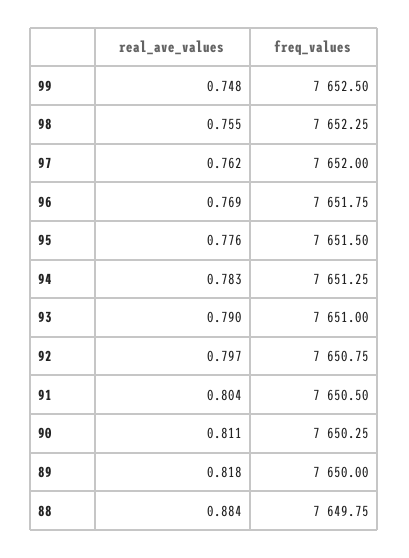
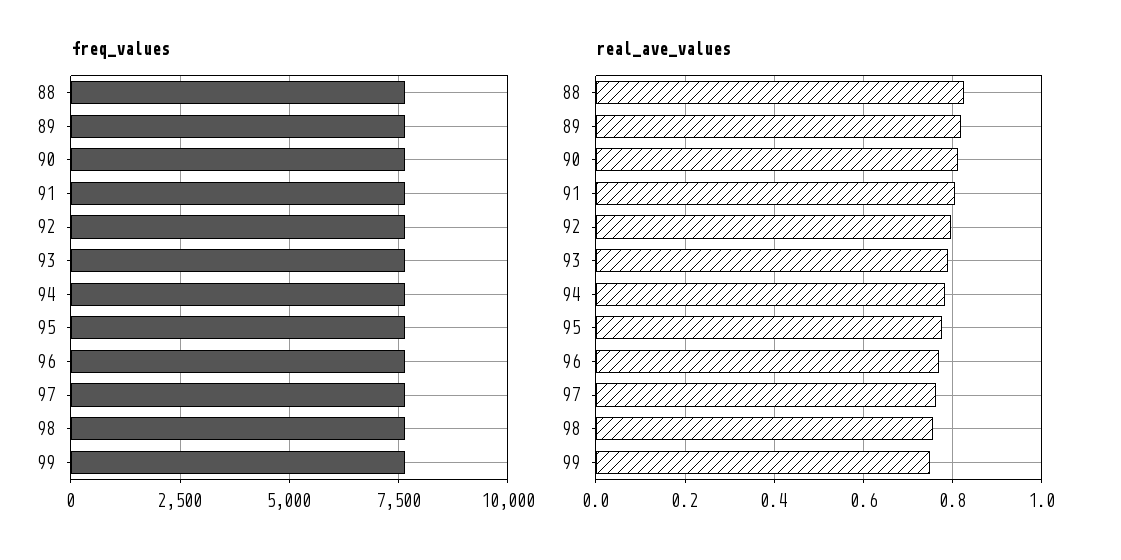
  {
    "real_ave_values": {
      "99": 0.748,
      "98": 0.755,
      "97": 0.762,
      "96": 0.769,
      "95": 0.776,
      "94": 0.783,
      "93": 0.79,
      "92": 0.797,
      "91": 0.804,
      "90": 0.811,
      "89": 0.818,
-     "88": 0.884
+     "88": 0.82
    },
    "freq_values": {
      "99": 7652.5,
      "98": 7652.25,
      "97": 7652,
      "96": 7651.75,
      "95": 7651.5,
      "94": 7651.25,
      "93": 7651,
      "92": 7650.75,
      "91": 7650.5,
      "90": 7650.25,
      "89": 7650,
      "88": 7649.75
    }
  }

